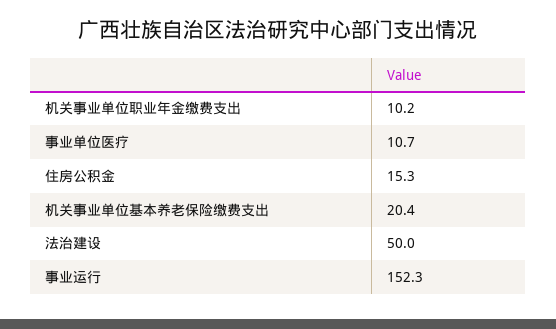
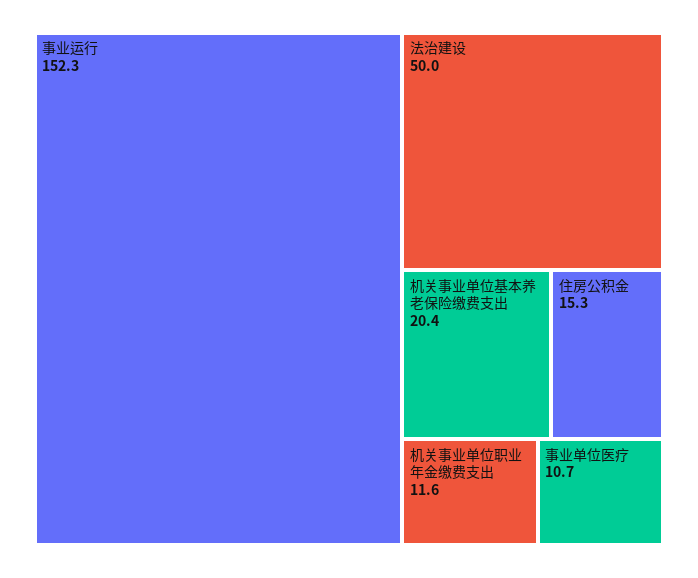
  {
-   "机关事业单位职业年金缴费支出": 10.2,
+   "机关事业单位职业年金缴费支出": 11.6,
    "事业单位医疗": 10.7,
    "住房公积金": 15.3,
    "机关事业单位基本养老保险缴费支出": 20.4,
    "法治建设": 50,
    "事业运行": 152.3
  }

